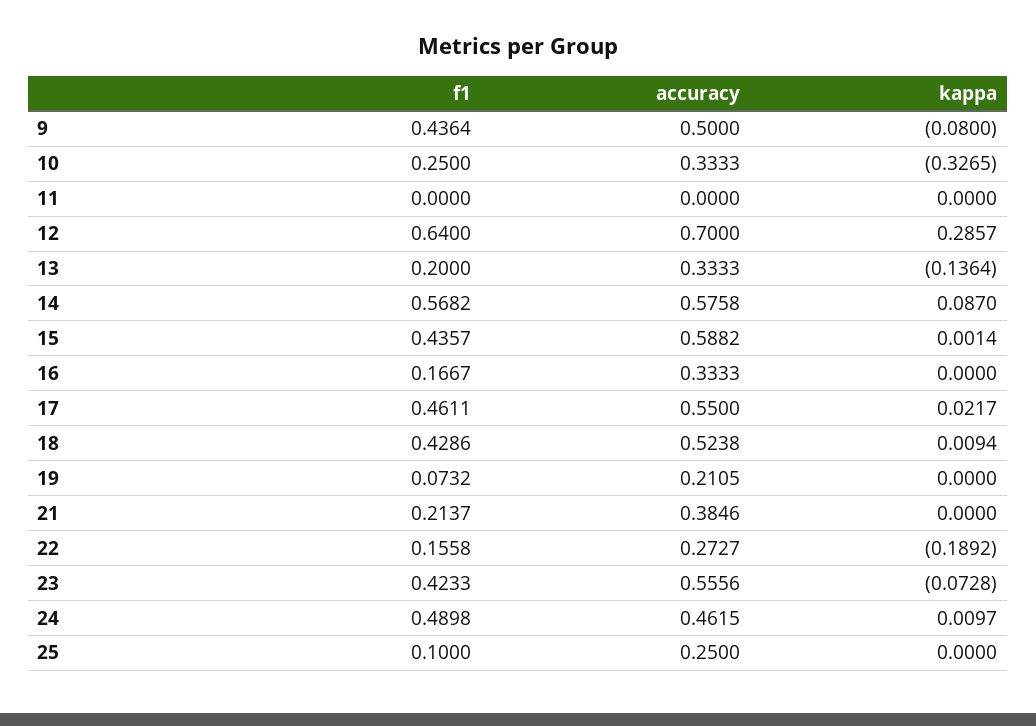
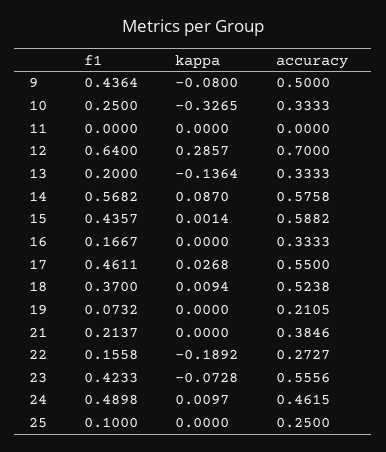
  {
    "f1": {
      "9": 0.4364,
      "10": 0.25,
      "11": 0,
      "12": 0.64,
      "13": 0.2,
      "14": 0.5682,
      "15": 0.4357,
      "16": 0.1667,
      "17": 0.4611,
-     "18": 0.4286,
+     "18": 0.37,
      "19": 0.0732,
      "21": 0.2137,
      "22": 0.1558,
      "23": 0.4233,
      "24": 0.4898,
      "25": 0.1
    },
    "accuracy": {
      "9": 0.5,
      "10": 0.3333,
      "11": 0,
      "12": 0.7,
      "13": 0.3333,
      "14": 0.5758,
      "15": 0.5882,
      "16": 0.3333,
      "17": 0.55,
      "18": 0.5238,
      "19": 0.2105,
      "21": 0.3846,
      "22": 0.2727,
      "23": 0.5556,
      "24": 0.4615,
      "25": 0.25
    },
    "kappa": {
      "9": -0.08,
      "10": -0.3265,
      "11": 0,
      "12": 0.2857,
      "13": -0.1364,
      "14": 0.087,
      "15": 0.0014,
      "16": 0,
-     "17": 0.0217,
+     "17": 0.0268,
      "18": 0.0094,
      "19": 0,
      "21": 0,
      "22": -0.1892,
      "23": -0.0728,
      "24": 0.0097,
      "25": 0
    }
  }

